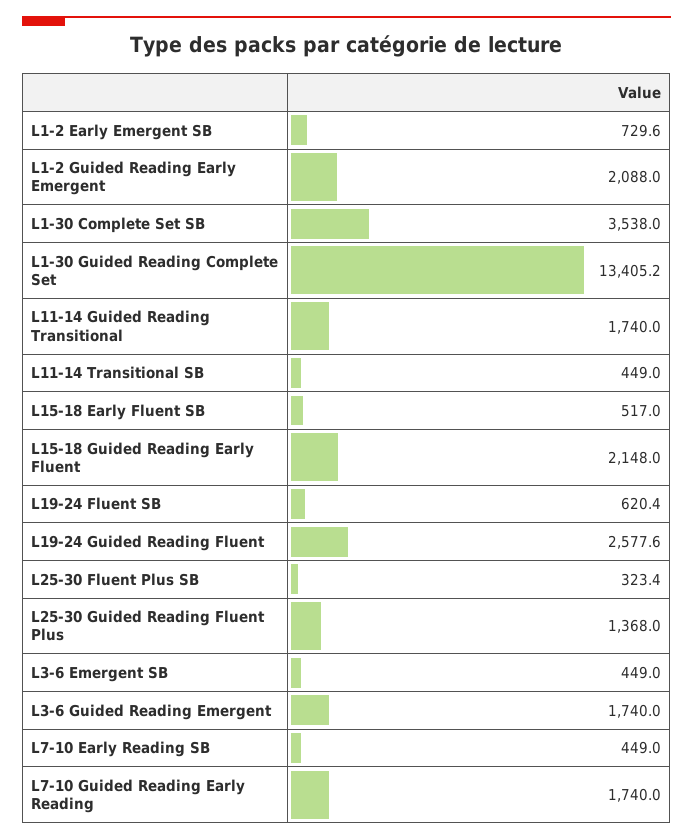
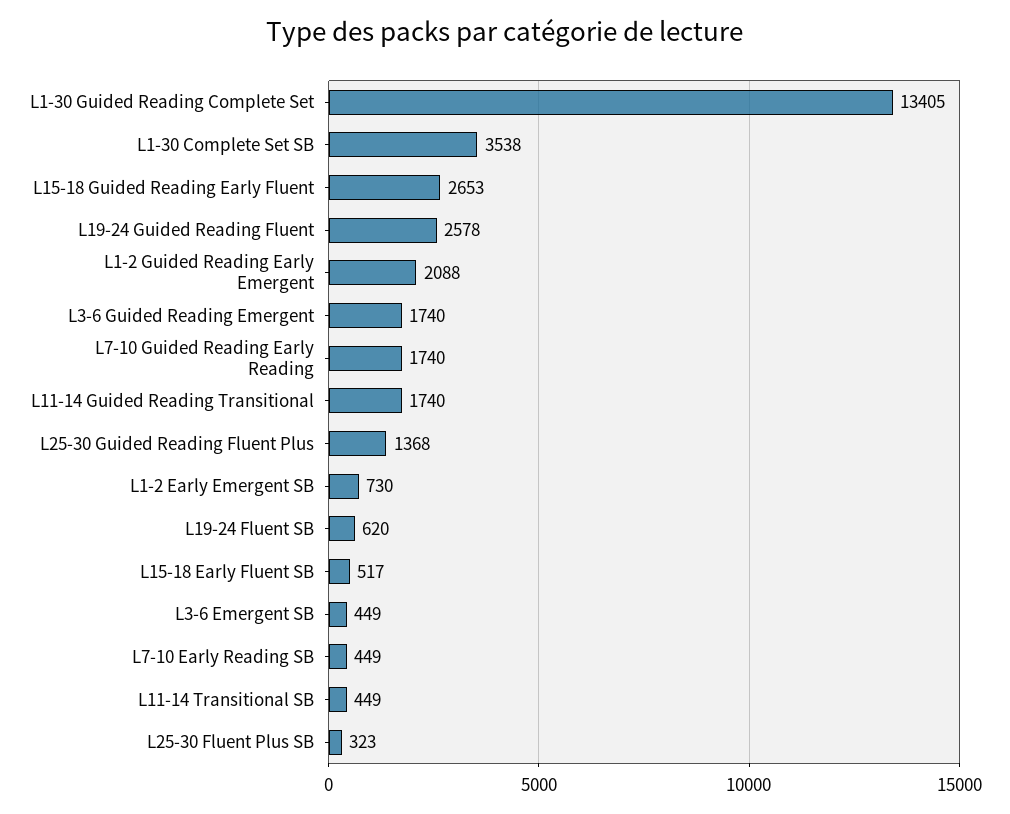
  {
    "L1-2 Early Emergent SB": 729.6,
    "L1-2 Guided Reading Early Emergent": 2088,
    "L1-30 Complete Set SB": 3538,
    "L1-30 Guided Reading Complete Set": 13405.2,
    "L11-14 Guided Reading Transitional": 1740,
    "L11-14 Transitional SB": 449,
    "L15-18 Early Fluent SB": 517,
-   "L15-18 Guided Reading Early Fluent": 2148,
+   "L15-18 Guided Reading Early Fluent": 2653,
    "L19-24 Fluent SB": 620.4,
    "L19-24 Guided Reading Fluent": 2577.6,
    "L25-30 Fluent Plus SB": 323.4,
    "L25-30 Guided Reading Fluent Plus": 1368,
    "L3-6 Emergent SB": 449,
    "L3-6 Guided Reading Emergent": 1740,
    "L7-10 Early Reading SB": 449,
    "L7-10 Guided Reading Early Reading": 1740
  }

